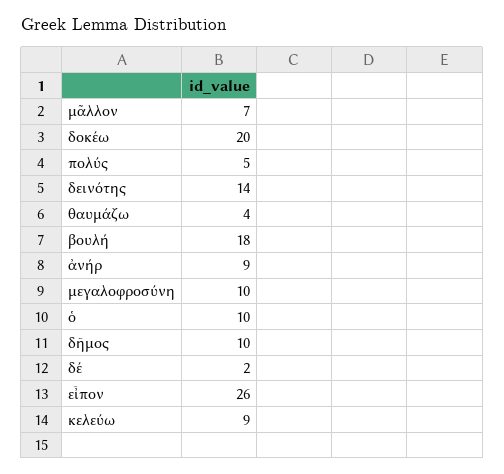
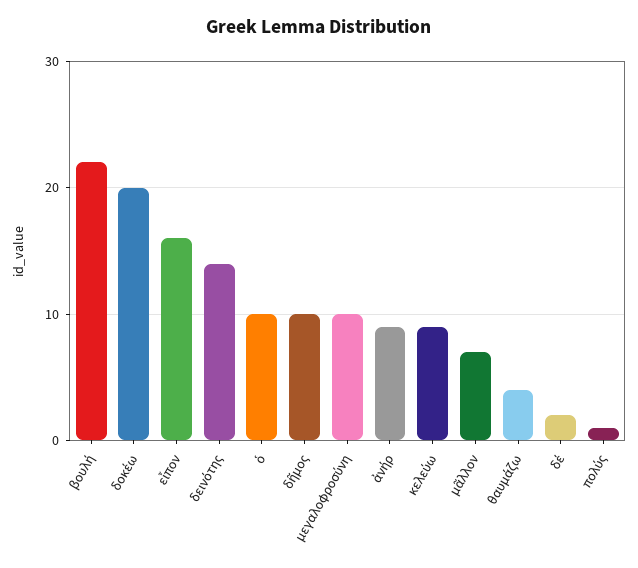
  {
    "μᾶλλον": 7,
    "δοκέω": 20,
-   "πολύς": 5,
+   "πολύς": 1,
    "δεινότης": 14,
    "θαυμάζω": 4,
-   "βουλή": 18,
+   "βουλή": 22,
    "ἀνήρ": 9,
    "μεγαλοφροσύνη": 10,
    "ὁ": 10,
    "δῆμος": 10,
    "δέ": 2,
-   "εἶπον": 26,
+   "εἶπον": 16,
    "κελεύω": 9
  }

